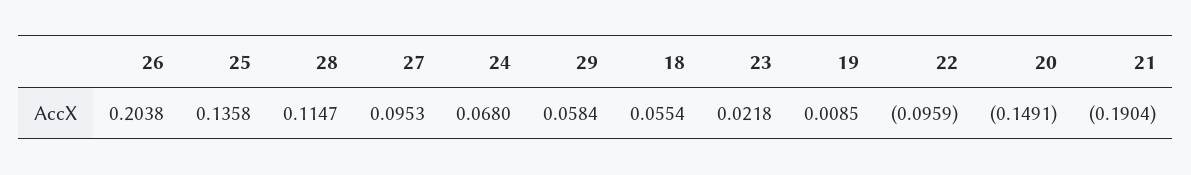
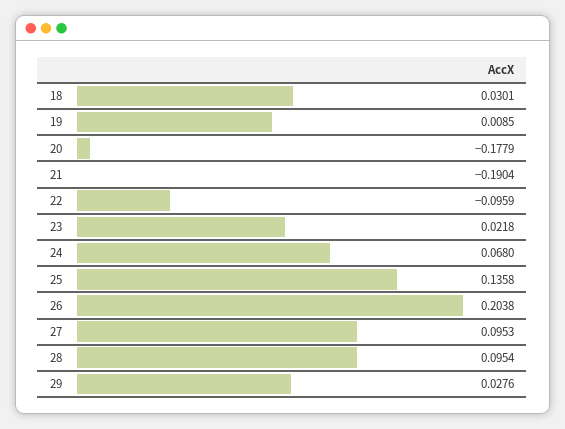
  {
    "26": 0.2038,
    "25": 0.1358,
-   "28": 0.1147,
+   "28": 0.0954,
    "27": 0.0953,
    "24": 0.068,
-   "29": 0.0584,
+   "29": 0.0276,
-   "18": 0.0554,
+   "18": 0.0301,
    "23": 0.0218,
    "19": 0.0085,
    "22": -0.0959,
-   "20": -0.1491,
+   "20": -0.1779,
    "21": -0.1904
  }

